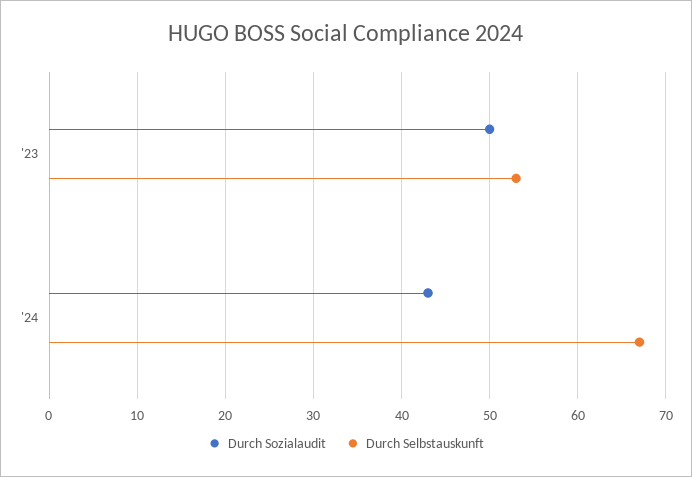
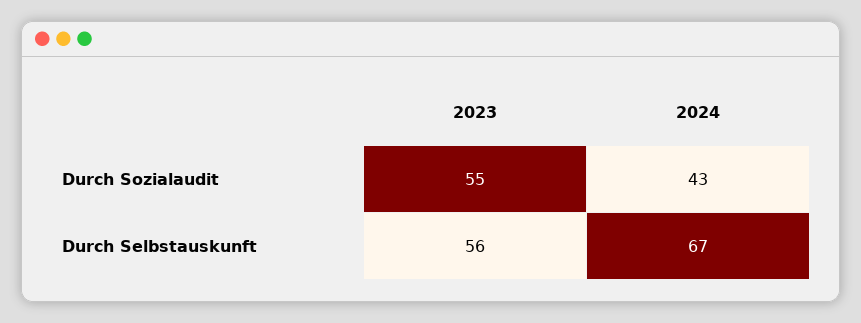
  {
    "Durch Sozialaudit": {
-     "'23": 50,
+     "'23": 55,
      "'24": 43
    },
    "Durch Selbstauskunft": {
-     "'23": 53,
+     "'23": 56,
      "'24": 67
    }
  }

